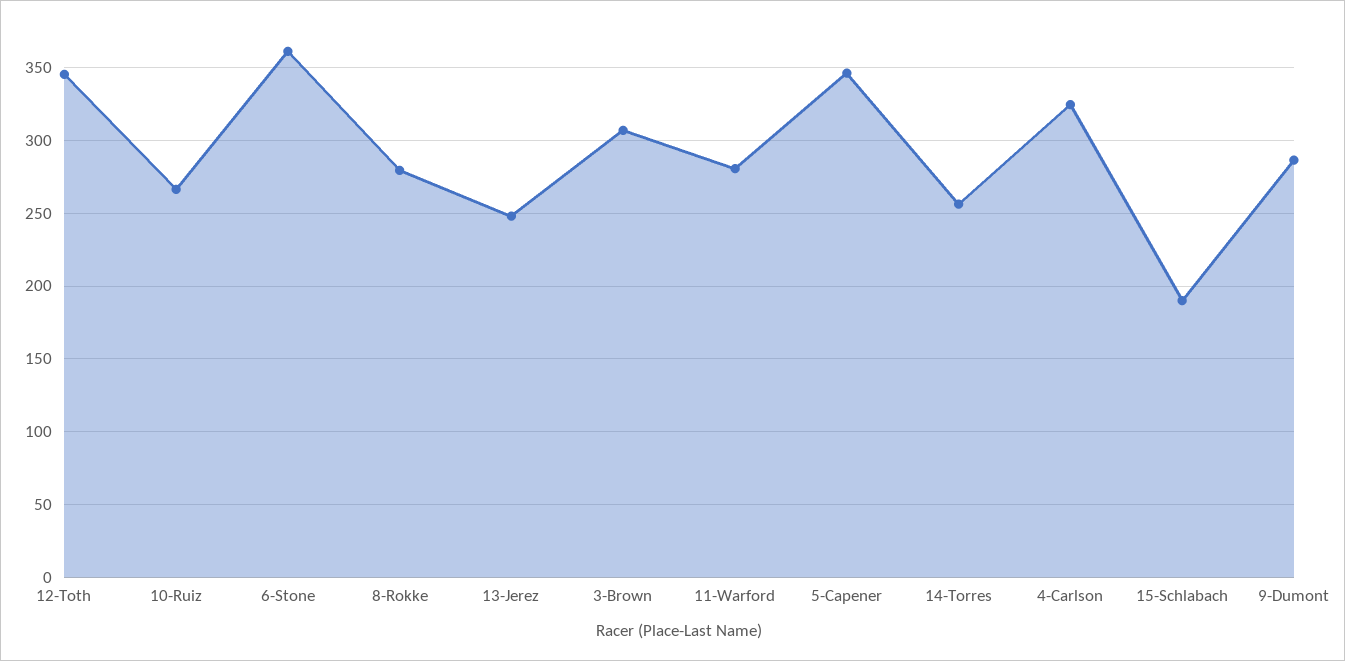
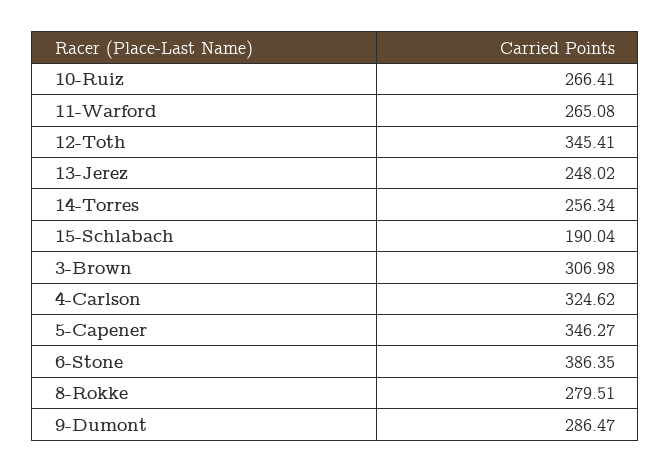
  {
    "12-Toth": 345.41,
    "10-Ruiz": 266.41,
-   "6-Stone": 360,
+   "6-Stone": 386.35,
    "8-Rokke": 279.51,
    "13-Jerez": 248.02,
    "3-Brown": 306.98,
-   "11-Warford": 280,
+   "11-Warford": 265.08,
    "5-Capener": 346.27,
    "14-Torres": 256.34,
    "4-Carlson": 324.62,
    "15-Schlabach": 190.04,
    "9-Dumont": 286.47
  }

